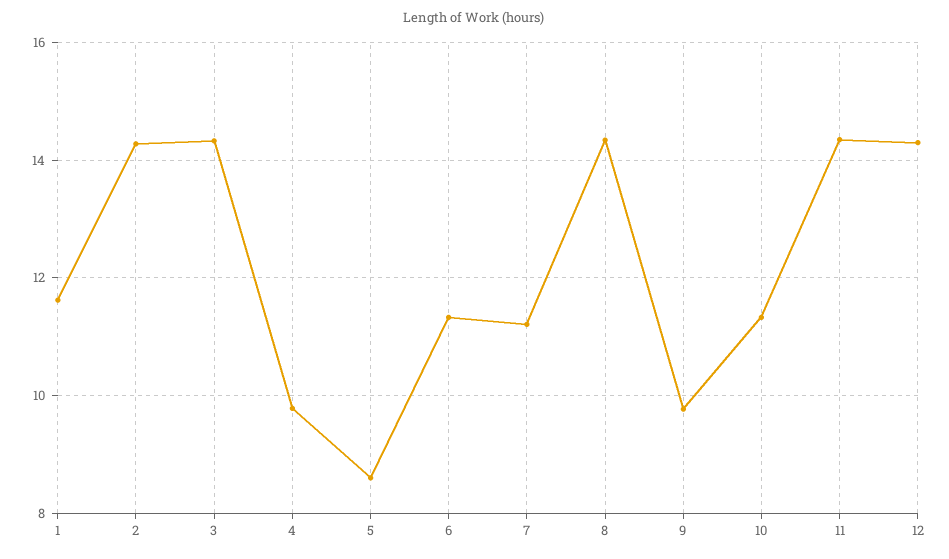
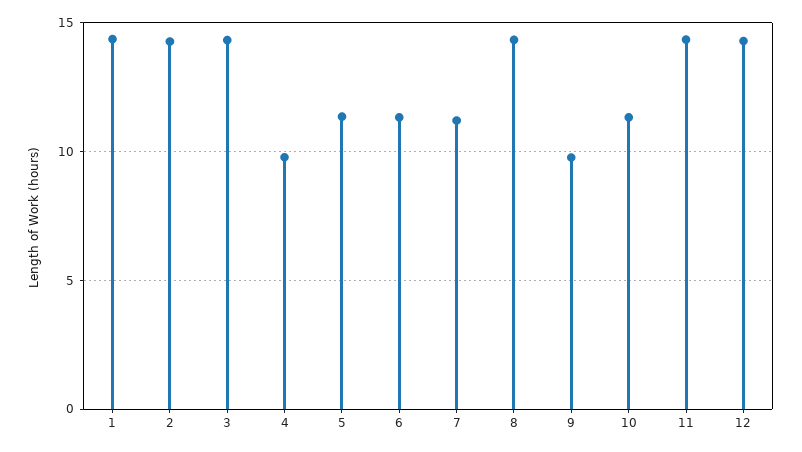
  {
-   "1": 11.6,
+   "1": 14.5,
    "2": 14.2,
    "3": 14.4,
    "4": 9.8,
-   "5": 8.6,
+   "5": 11.5,
    "6": 11.4,
    "7": 11.2,
    "8": 14.4,
    "9": 9.8,
    "10": 11.4,
    "11": 14.4,
    "12": 14.4
  }

